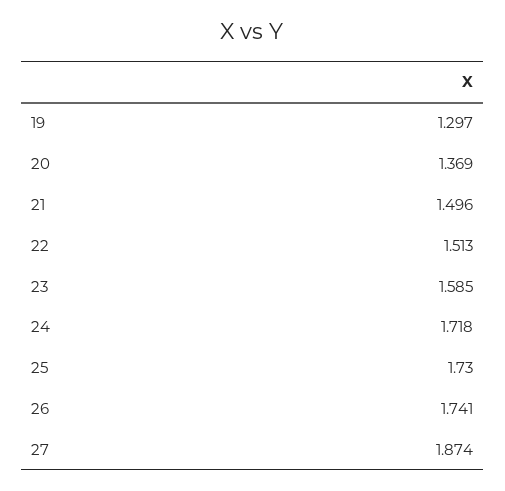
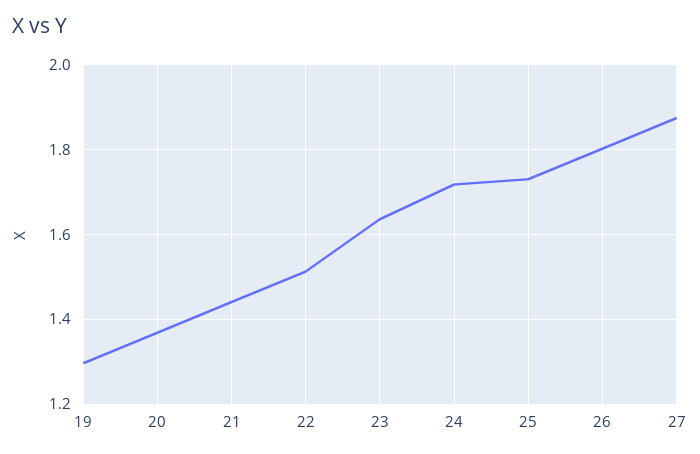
  {
    "19": 1.297,
    "20": 1.369,
-   "21": 1.496,
+   "21": 1.44,
    "22": 1.513,
-   "23": 1.585,
+   "23": 1.64,
    "24": 1.718,
    "25": 1.73,
-   "26": 1.741,
+   "26": 1.8,
    "27": 1.874
  }

